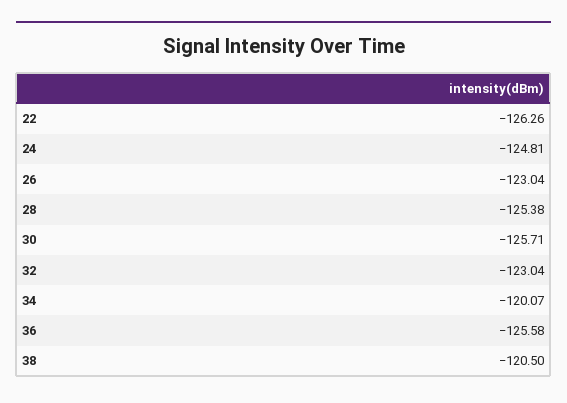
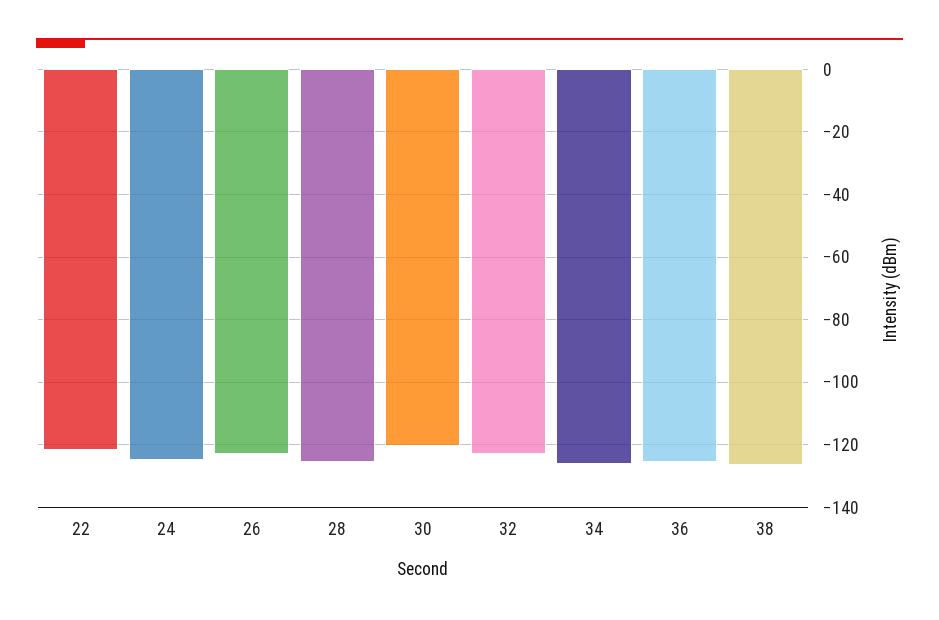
  {
-   "22": -126.26,
+   "22": -122,
    "24": -124.81,
    "26": -123.04,
    "28": -125.38,
-   "30": -125.71,
+   "30": -120,
    "32": -123.04,
-   "34": -120.07,
+   "34": -126,
    "36": -125.58,
-   "38": -120.5
+   "38": -126
  }

